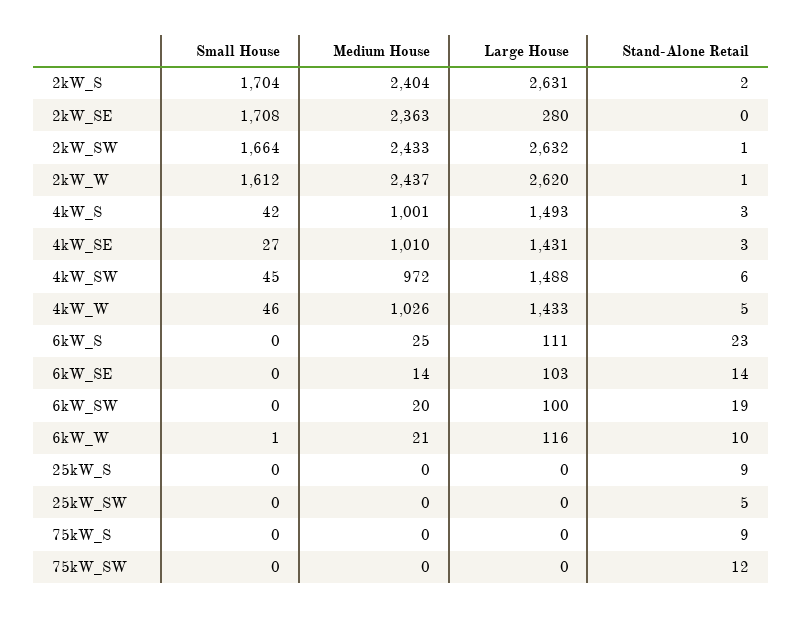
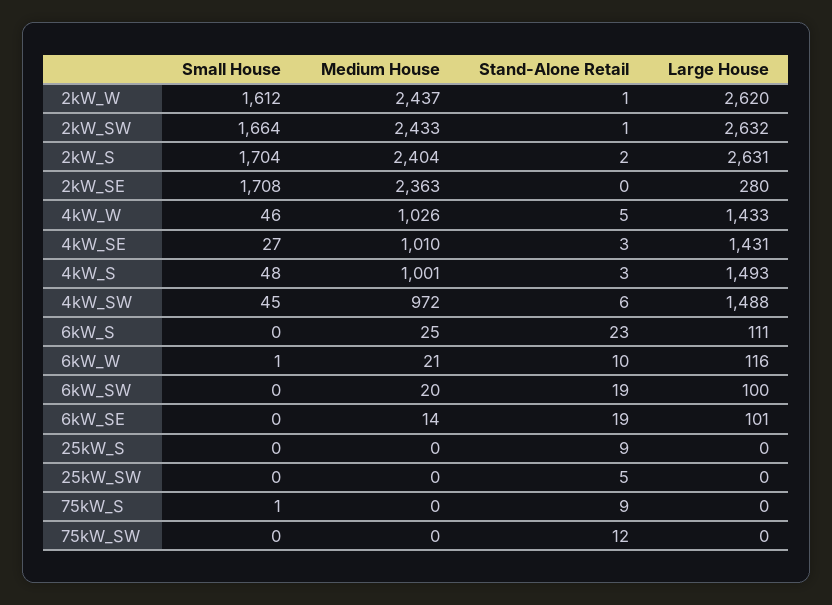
  {
    "Small House": {
      "2kW_S": 1704,
      "2kW_SE": 1708,
      "2kW_SW": 1664,
      "2kW_W": 1612,
-     "4kW_S": 42,
+     "4kW_S": 48,
      "4kW_SE": 27,
      "4kW_SW": 45,
      "4kW_W": 46,
      "6kW_S": 0,
      "6kW_SE": 0,
      "6kW_SW": 0,
      "6kW_W": 1,
      "25kW_S": 0,
      "25kW_SW": 0,
-     "75kW_S": 0,
+     "75kW_S": 1,
      "75kW_SW": 0
    },
    "Medium House": {
      "2kW_S": 2404,
      "2kW_SE": 2363,
      "2kW_SW": 2433,
      "2kW_W": 2437,
      "4kW_S": 1001,
      "4kW_SE": 1010,
      "4kW_SW": 972,
      "4kW_W": 1026,
      "6kW_S": 25,
      "6kW_SE": 14,
      "6kW_SW": 20,
      "6kW_W": 21,
      "25kW_S": 0,
      "25kW_SW": 0,
      "75kW_S": 0,
      "75kW_SW": 0
    },
    "Large House": {
      "2kW_S": 2631,
      "2kW_SE": 280,
      "2kW_SW": 2632,
      "2kW_W": 2620,
      "4kW_S": 1493,
      "4kW_SE": 1431,
      "4kW_SW": 1488,
      "4kW_W": 1433,
      "6kW_S": 111,
-     "6kW_SE": 103,
+     "6kW_SE": 101,
      "6kW_SW": 100,
      "6kW_W": 116,
      "25kW_S": 0,
      "25kW_SW": 0,
      "75kW_S": 0,
      "75kW_SW": 0
    },
    "Stand-Alone Retail": {
      "2kW_S": 2,
      "2kW_SE": 0,
      "2kW_SW": 1,
      "2kW_W": 1,
      "4kW_S": 3,
      "4kW_SE": 3,
      "4kW_SW": 6,
      "4kW_W": 5,
      "6kW_S": 23,
-     "6kW_SE": 14,
+     "6kW_SE": 19,
      "6kW_SW": 19,
      "6kW_W": 10,
      "25kW_S": 9,
      "25kW_SW": 5,
      "75kW_S": 9,
      "75kW_SW": 12
    }
  }

